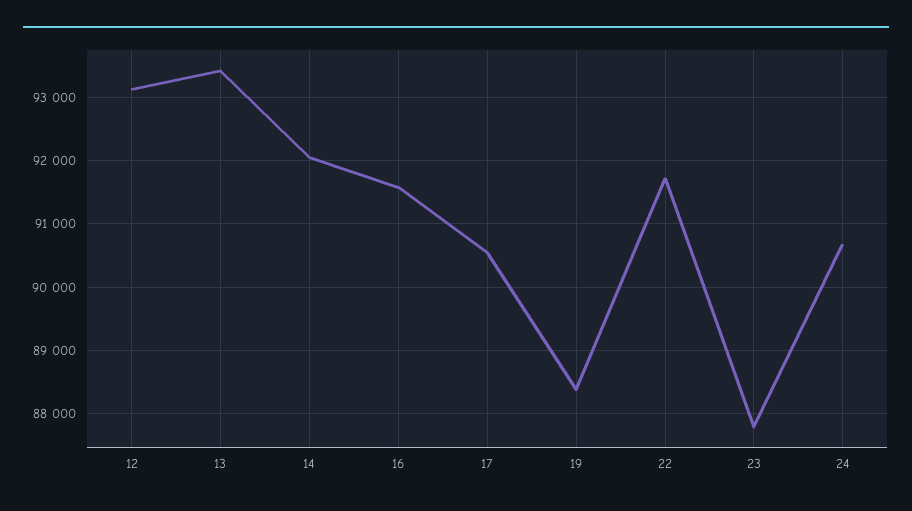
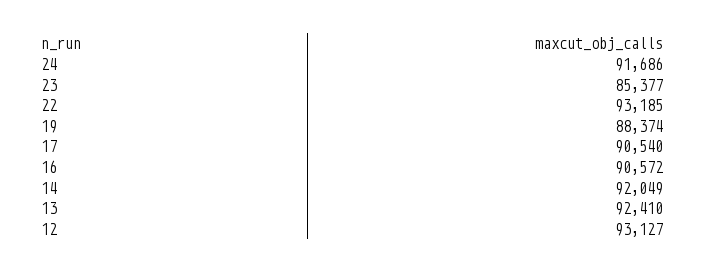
  {
    "12": 93127,
-   "13": 93400,
+   "13": 92410,
    "14": 92049,
-   "16": 91600,
+   "16": 90572,
    "17": 90540,
    "19": 88374,
-   "22": 91700,
+   "22": 93185,
-   "23": 87800,
+   "23": 85377,
-   "24": 90700
+   "24": 91686
  }

